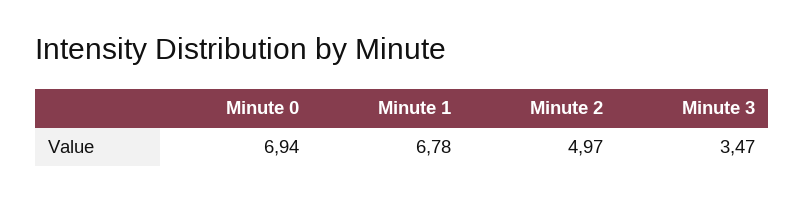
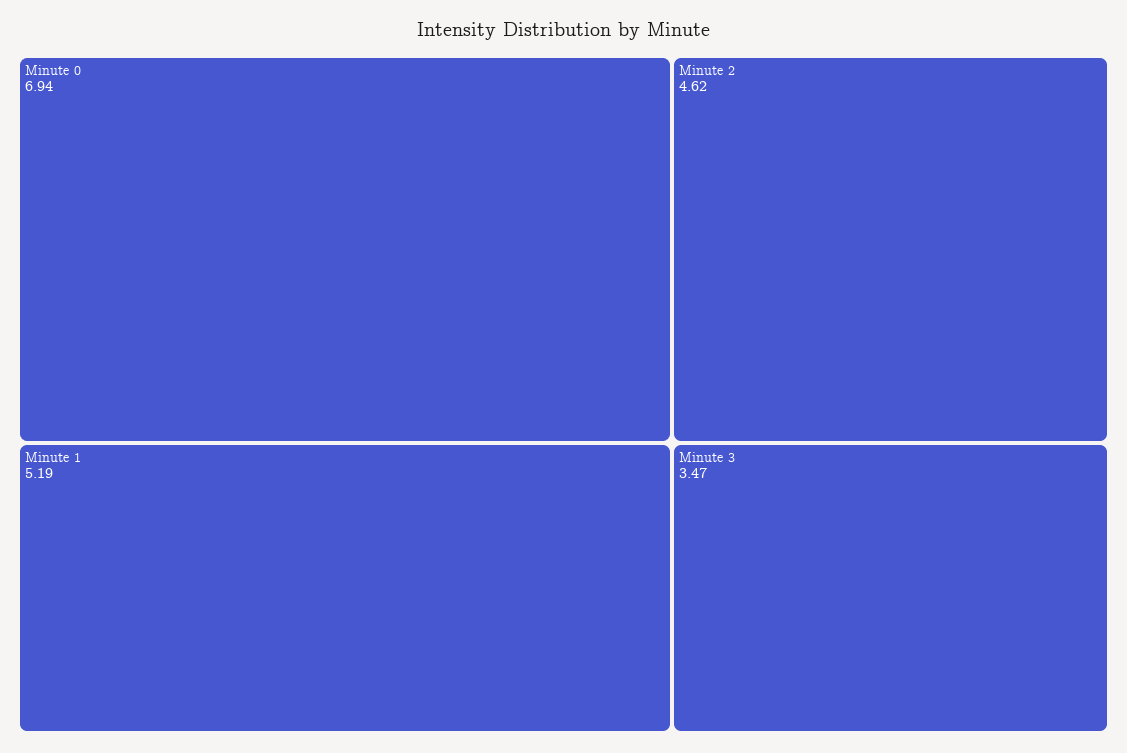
  {
    "Minute 0": 6.94,
-   "Minute 1": 6.78,
+   "Minute 1": 5.19,
-   "Minute 2": 4.97,
+   "Minute 2": 4.62,
    "Minute 3": 3.47
  }

